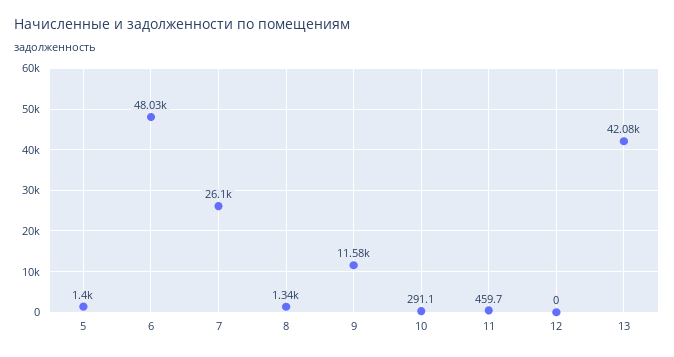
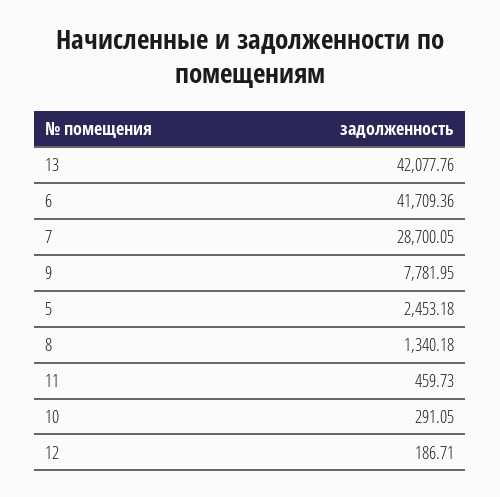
  {
-   "5": 1400,
+   "5": 2453.18,
-   "6": 48030,
+   "6": 41709.36,
-   "7": 26100,
+   "7": 28700.05,
    "8": 1340.18,
-   "9": 11580,
+   "9": 7781.95,
    "10": 291.05,
    "11": 459.73,
-   "12": 0,
+   "12": 186.71,
    "13": 42077.76
  }

